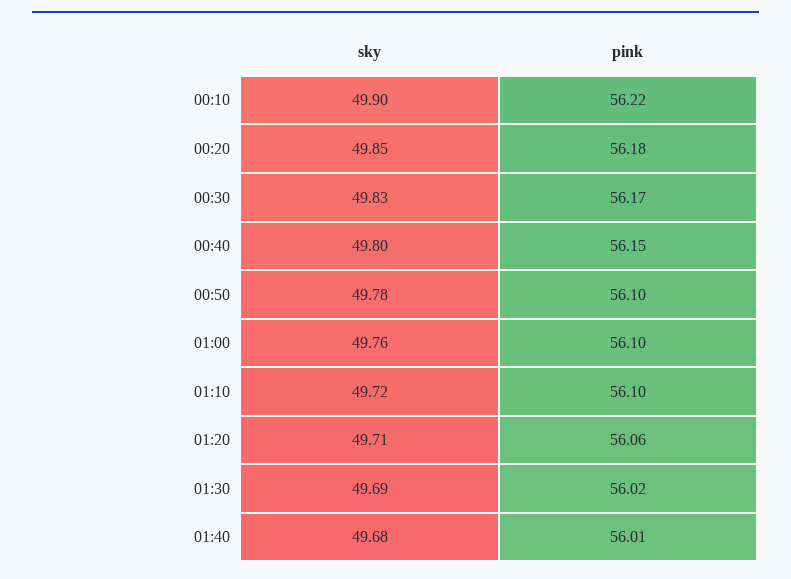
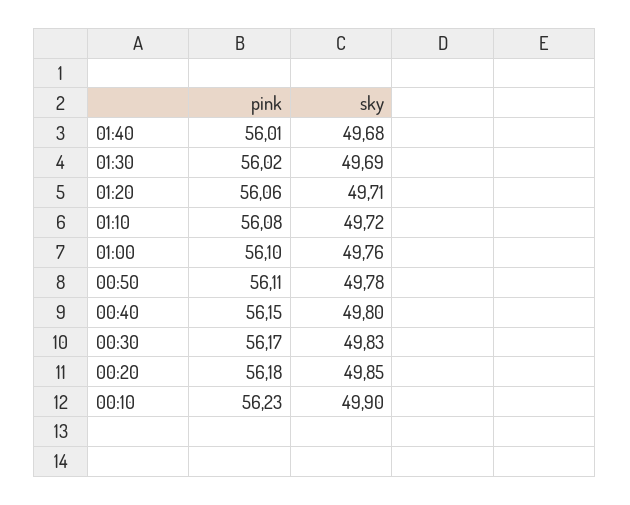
  {
    "sky": {
      "00:10": 49.9,
      "00:20": 49.85,
      "00:30": 49.83,
      "00:40": 49.8,
      "00:50": 49.78,
      "01:00": 49.76,
      "01:10": 49.72,
      "01:20": 49.71,
      "01:30": 49.69,
      "01:40": 49.68
    },
    "pink": {
-     "00:10": 56.22,
+     "00:10": 56.23,
      "00:20": 56.18,
      "00:30": 56.17,
      "00:40": 56.15,
-     "00:50": 56.1,
+     "00:50": 56.11,
      "01:00": 56.1,
-     "01:10": 56.1,
+     "01:10": 56.08,
      "01:20": 56.06,
      "01:30": 56.02,
      "01:40": 56.01
    }
  }

